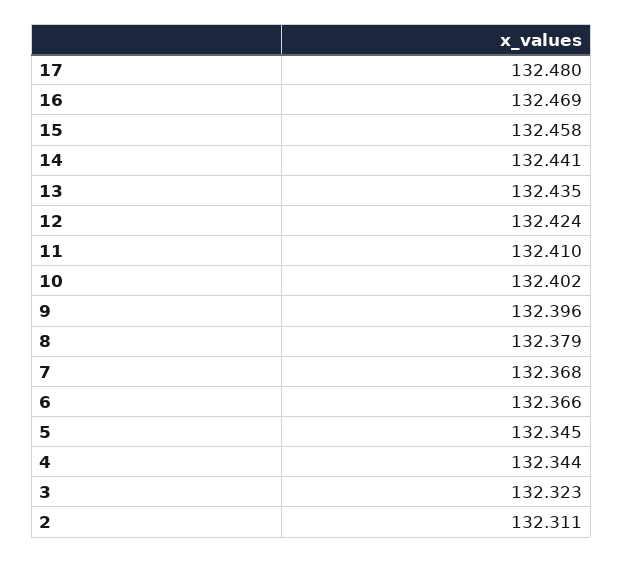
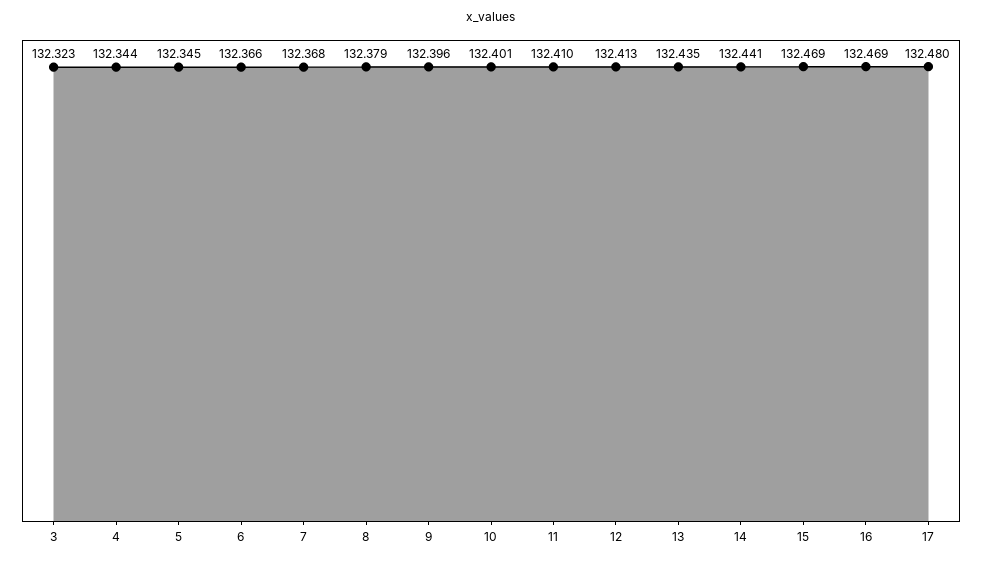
  {
    "17": 132.48,
    "16": 132.469,
-   "15": 132.458,
+   "15": 132.469,
    "14": 132.441,
    "13": 132.435,
-   "12": 132.424,
+   "12": 132.413,
    "11": 132.41,
-   "10": 132.402,
+   "10": 132.401,
    "9": 132.396,
    "8": 132.379,
    "7": 132.368,
    "6": 132.366,
    "5": 132.345,
    "4": 132.344,
-   "3": 132.323,
+   "3": 132.323
-   "2": 132.311
  }

